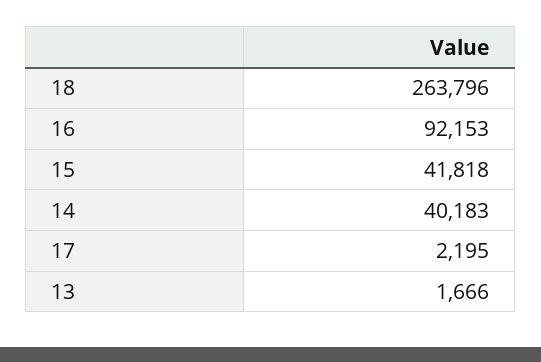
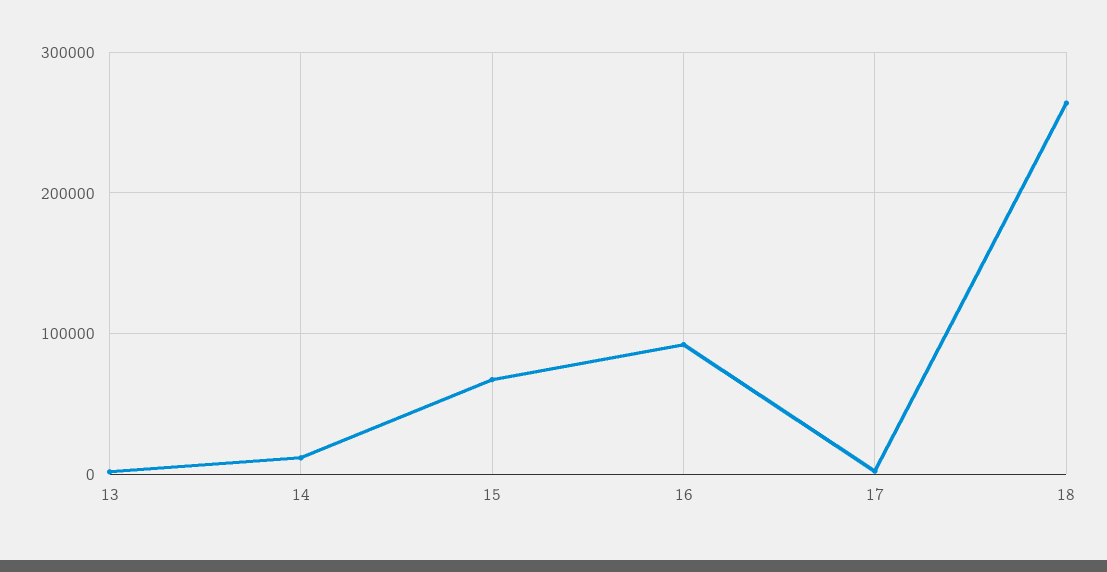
  {
    "18": 263796,
    "16": 92153,
-   "15": 41818,
+   "15": 70000,
-   "14": 40183,
+   "14": 10000,
    "17": 2195,
    "13": 1666
  }

